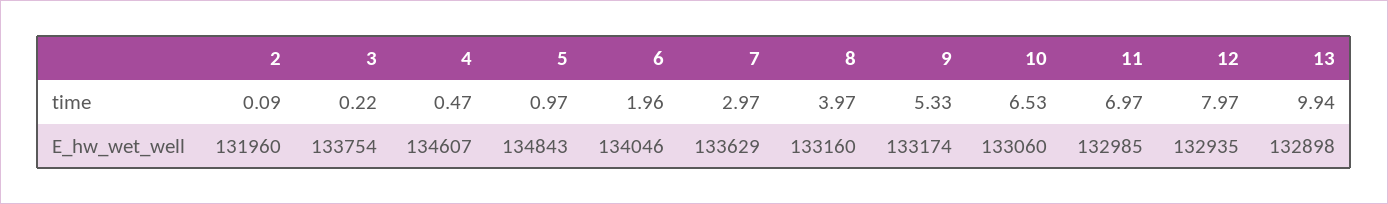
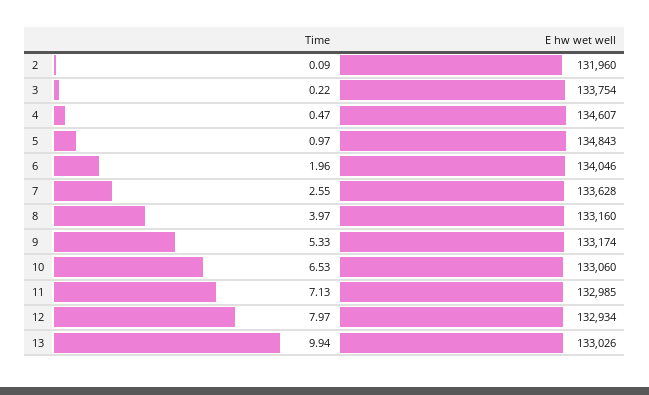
  {
    "2": {
      "time": 0.09,
      "E_hw_wet_well": 131960
    },
    "3": {
      "time": 0.22,
      "E_hw_wet_well": 133754
    },
    "4": {
      "time": 0.47,
      "E_hw_wet_well": 134607
    },
    "5": {
      "time": 0.97,
      "E_hw_wet_well": 134843
    },
    "6": {
      "time": 1.96,
      "E_hw_wet_well": 134046
    },
    "7": {
-     "time": 2.97,
+     "time": 2.55,
-     "E_hw_wet_well": 133629
+     "E_hw_wet_well": 133628
    },
    "8": {
      "time": 3.97,
      "E_hw_wet_well": 133160
    },
    "9": {
      "time": 5.33,
      "E_hw_wet_well": 133174
    },
    "10": {
      "time": 6.53,
      "E_hw_wet_well": 133060
    },
    "11": {
-     "time": 6.97,
+     "time": 7.13,
      "E_hw_wet_well": 132985
    },
    "12": {
      "time": 7.97,
-     "E_hw_wet_well": 132935
+     "E_hw_wet_well": 132934
    },
    "13": {
      "time": 9.94,
-     "E_hw_wet_well": 132898
+     "E_hw_wet_well": 133026
    }
  }

